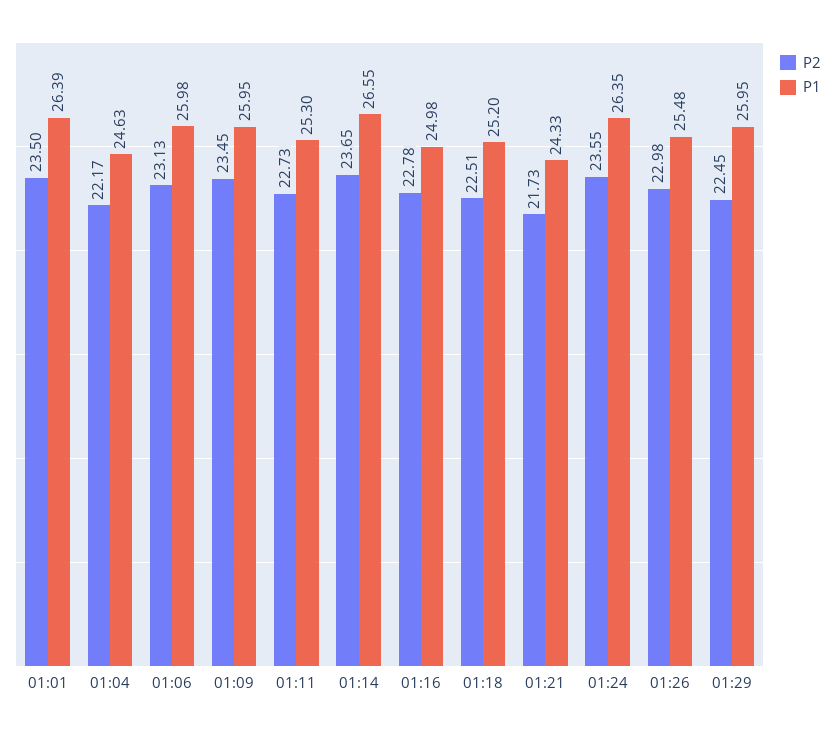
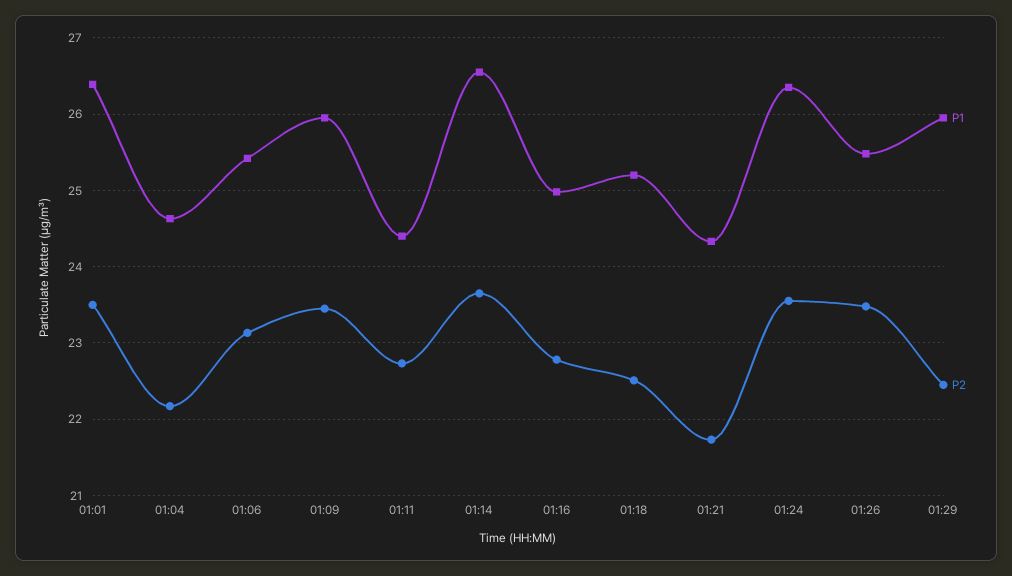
  {
    "P2": {
      "01:01": 23.5,
      "01:04": 22.17,
      "01:06": 23.13,
      "01:09": 23.45,
      "01:11": 22.73,
      "01:14": 23.65,
      "01:16": 22.78,
      "01:18": 22.51,
      "01:21": 21.73,
      "01:24": 23.55,
-     "01:26": 22.98,
+     "01:26": 23.5,
      "01:29": 22.45
    },
    "P1": {
      "01:01": 26.39,
      "01:04": 24.63,
-     "01:06": 25.98,
+     "01:06": 25.4,
      "01:09": 25.95,
-     "01:11": 25.3,
+     "01:11": 24.4,
      "01:14": 26.55,
      "01:16": 24.98,
      "01:18": 25.2,
      "01:21": 24.33,
      "01:24": 26.35,
      "01:26": 25.48,
      "01:29": 25.95
    }
  }

